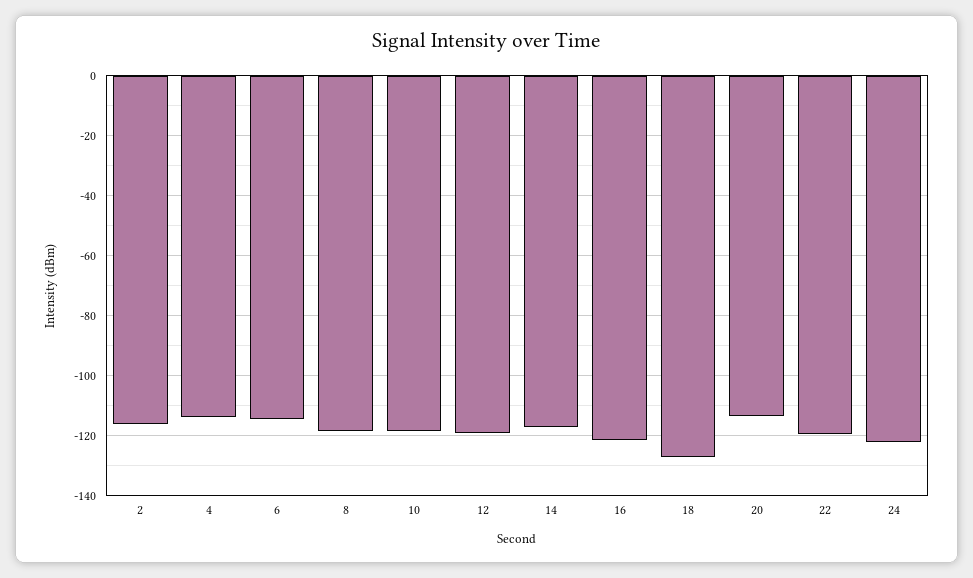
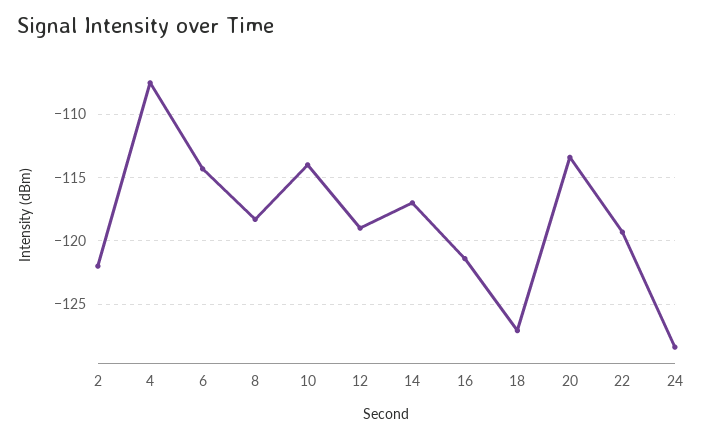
  {
-   "2": -116,
+   "2": -122,
-   "4": -114,
+   "4": -107.5,
    "6": -114.5,
    "8": -118.5,
-   "10": -118,
+   "10": -114,
    "12": -119,
    "14": -117,
    "16": -121.5,
    "18": -127,
    "20": -113.5,
    "22": -119.5,
-   "24": -122
+   "24": -128.5
  }

